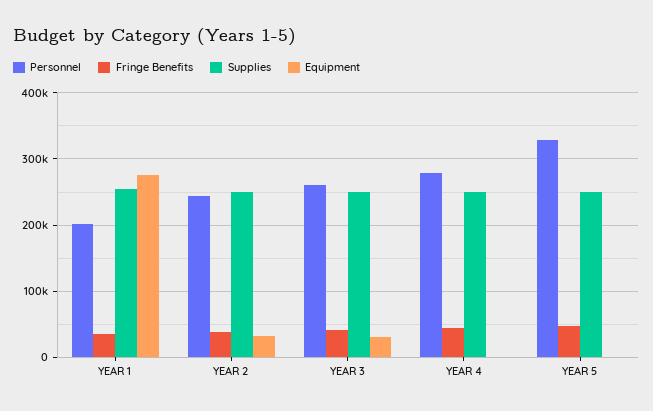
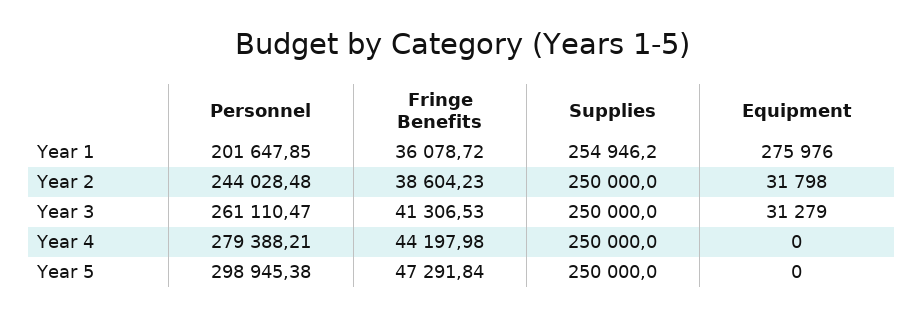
  {
    "Personnel": {
      "YEAR 1": 201647.85,
      "YEAR 2": 244028.48,
      "YEAR 3": 261110.47,
      "YEAR 4": 279388.21,
-     "YEAR 5": 330000
+     "YEAR 5": 298945.38
    },
    "Fringe Benefits": {
      "YEAR 1": 36078.72,
      "YEAR 2": 38604.23,
      "YEAR 3": 41306.53,
      "YEAR 4": 44197.98,
      "YEAR 5": 47291.84
    },
    "Supplies": {
      "YEAR 1": 254946.2,
      "YEAR 2": 250000,
      "YEAR 3": 250000,
      "YEAR 4": 250000,
      "YEAR 5": 250000
    },
    "Equipment": {
      "YEAR 1": 275976,
      "YEAR 2": 31798,
      "YEAR 3": 31279,
      "YEAR 4": 0,
      "YEAR 5": 0
    }
  }

